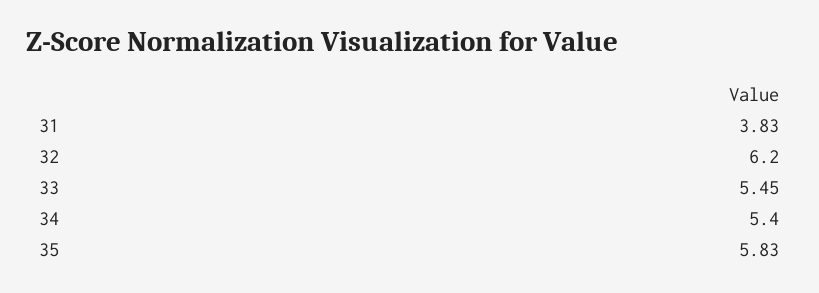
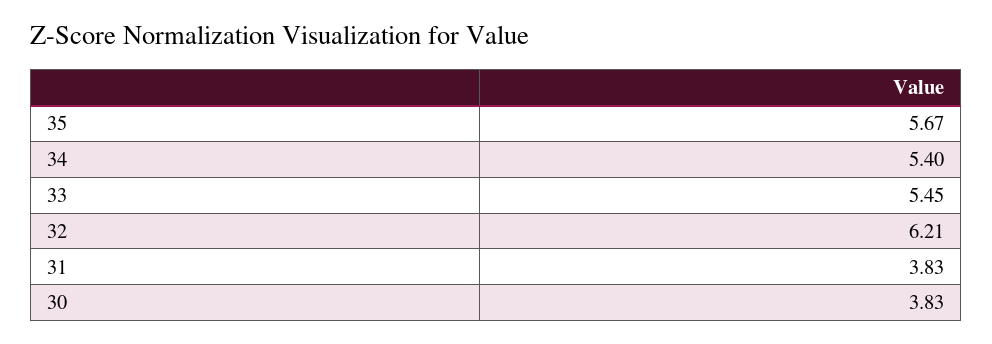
  {
    "31": 3.83,
-   "32": 6.2,
+   "32": 6.21,
    "33": 5.45,
    "34": 5.4,
-   "35": 5.83
+   "35": 5.67,
+   "30": 3.83
  }

